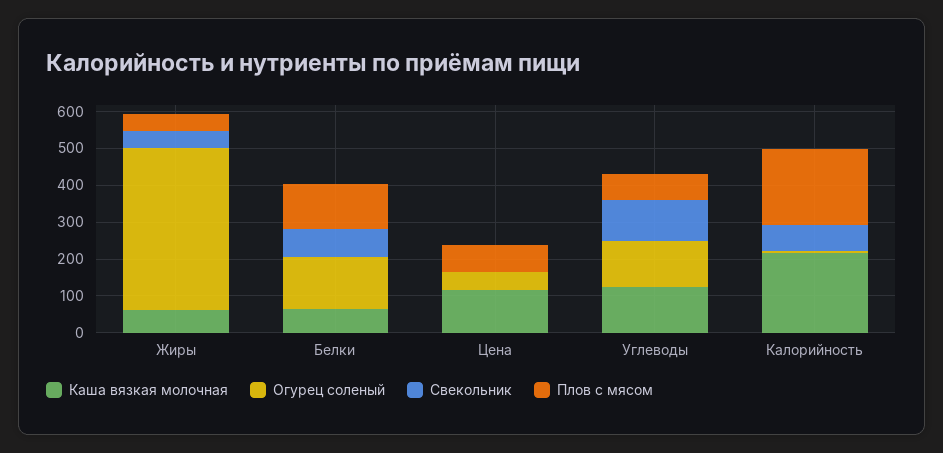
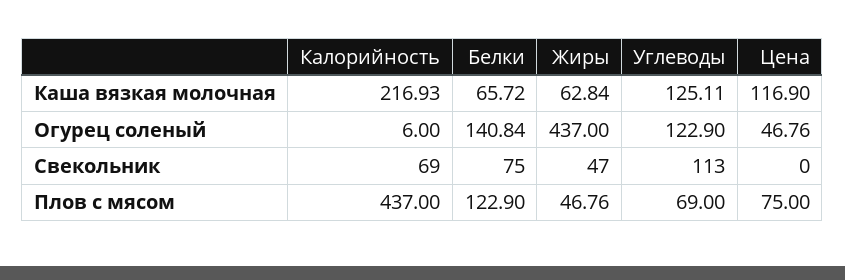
  {
    "Каша вязкая молочная": {
      "Жиры": 62.84,
      "Белки": 65.72,
      "Цена": 116.9,
      "Углеводы": 125.11,
      "Калорийность": 216.93
    },
    "Огурец соленый": {
      "Жиры": 437,
      "Белки": 140.84,
      "Цена": 46.76,
      "Углеводы": 122.9,
      "Калорийность": 6
    },
    "Свекольник": {
      "Жиры": 47,
      "Белки": 75,
      "Цена": 0,
      "Углеводы": 113,
      "Калорийность": 69
    },
    "Плов с мясом": {
      "Жиры": 46.76,
      "Белки": 122.9,
      "Цена": 75,
      "Углеводы": 69,
-     "Калорийность": 200
+     "Калорийность": 437
    }
  }

